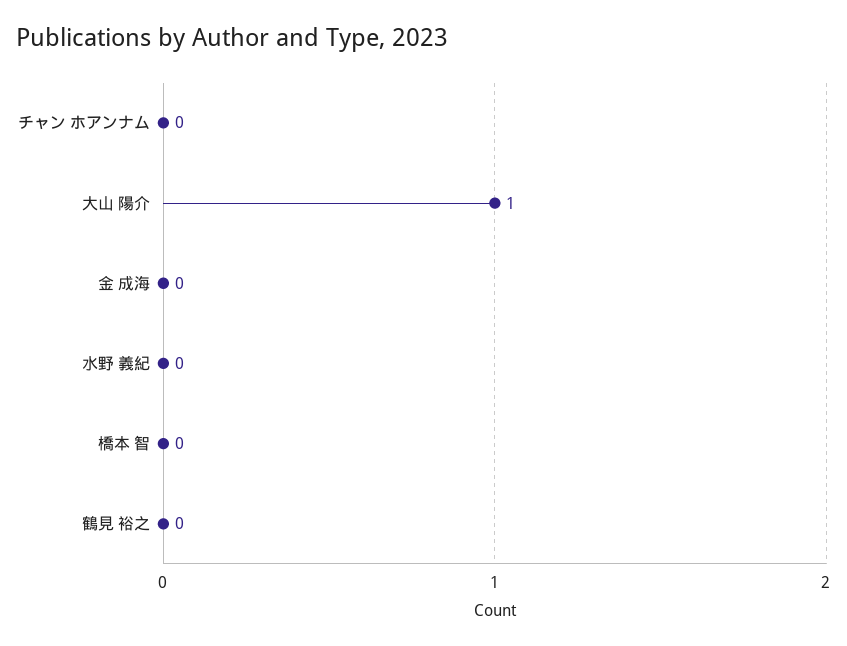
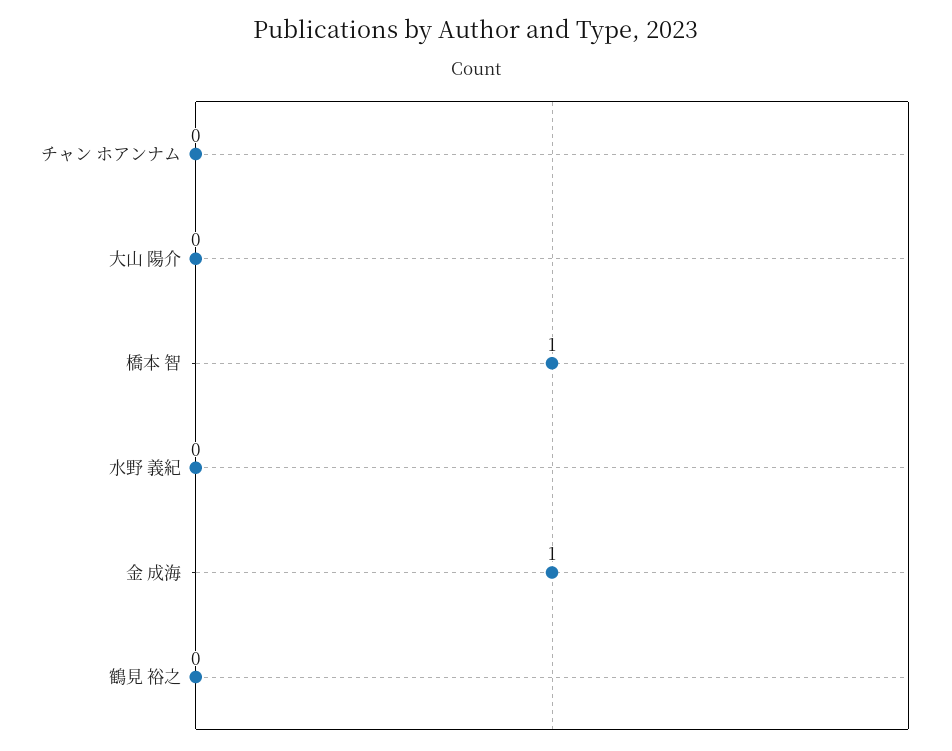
  {
    "チャン ホアンナム": 0,
-   "大山 陽介": 1,
+   "大山 陽介": 0,
-   "金 成海": 0,
+   "金 成海": 1,
    "水野 義紀": 0,
-   "橋本 智": 0,
+   "橋本 智": 1,
    "鶴見 裕之": 0
  }

